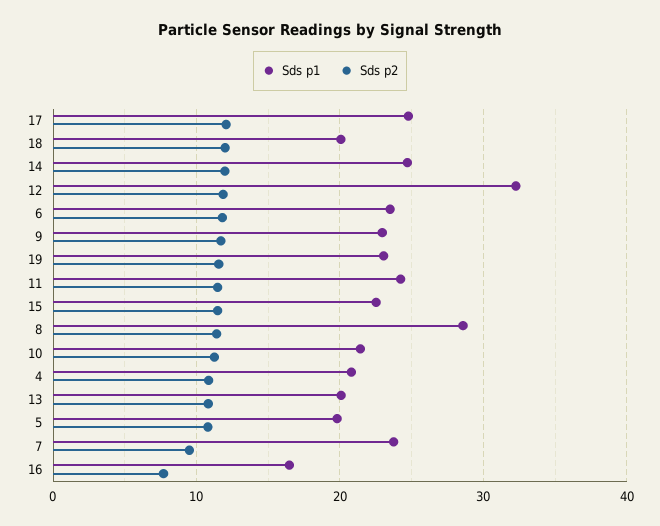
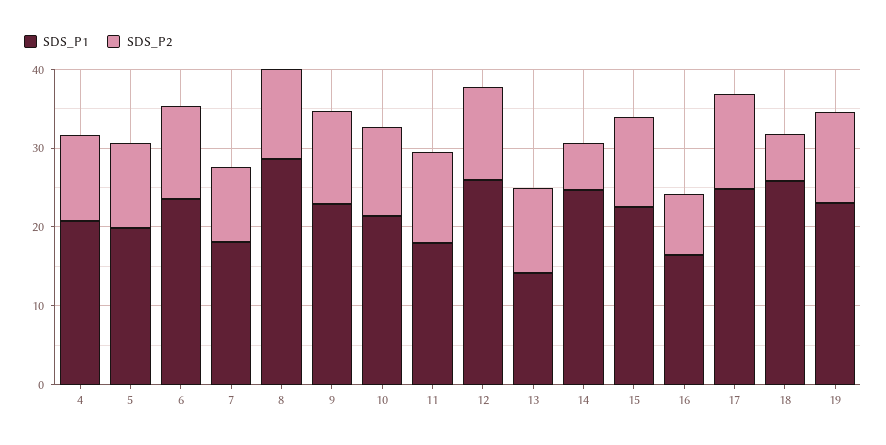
  {
    "Sds p1": {
      "17": 25,
-     "18": 20,
+     "18": 26,
      "14": 25,
-     "12": 32,
+     "12": 26,
      "6": 24,
      "9": 23,
      "19": 23,
-     "11": 24,
+     "11": 18,
      "15": 23,
      "8": 29,
      "10": 21,
      "4": 21,
-     "13": 20,
+     "13": 14,
      "5": 20,
-     "7": 24,
+     "7": 18,
      "16": 16
    },
    "Sds p2": {
      "17": 12,
-     "18": 12,
+     "18": 6,
-     "14": 12,
+     "14": 6,
      "12": 12,
      "6": 12,
      "9": 12,
      "19": 12,
      "11": 11,
      "15": 11,
      "8": 11,
      "10": 11,
      "4": 11,
      "13": 11,
      "5": 11,
      "7": 10,
      "16": 8
    }
  }

